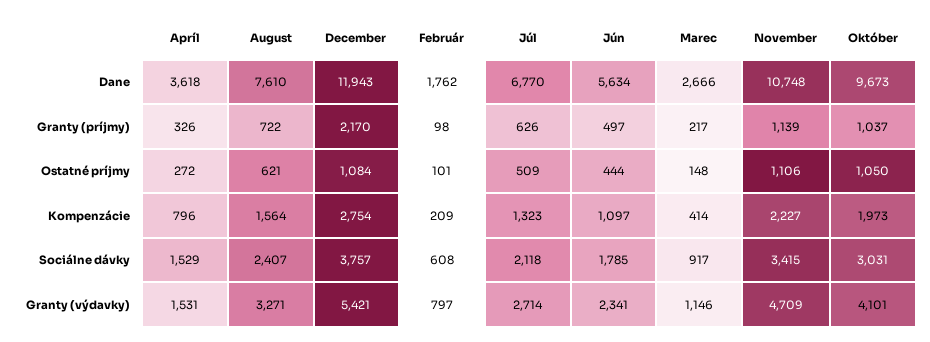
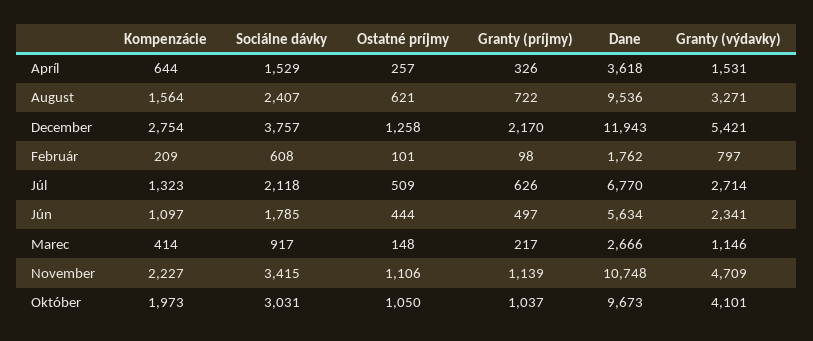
  {
    "Apríl": {
      "Dane": 3618,
      "Granty (príjmy)": 326,
-     "Ostatné príjmy": 272,
+     "Ostatné príjmy": 257,
-     "Kompenzácie": 796,
+     "Kompenzácie": 644,
      "Sociálne dávky": 1529,
      "Granty (výdavky)": 1531
    },
    "August": {
-     "Dane": 7610,
+     "Dane": 9536,
      "Granty (príjmy)": 722,
      "Ostatné príjmy": 621,
      "Kompenzácie": 1564,
      "Sociálne dávky": 2407,
      "Granty (výdavky)": 3271
    },
    "December": {
      "Dane": 11943,
      "Granty (príjmy)": 2170,
-     "Ostatné príjmy": 1084,
+     "Ostatné príjmy": 1258,
      "Kompenzácie": 2754,
      "Sociálne dávky": 3757,
      "Granty (výdavky)": 5421
    },
    "Február": {
      "Dane": 1762,
      "Granty (príjmy)": 98,
      "Ostatné príjmy": 101,
      "Kompenzácie": 209,
      "Sociálne dávky": 608,
      "Granty (výdavky)": 797
    },
    "Júl": {
      "Dane": 6770,
      "Granty (príjmy)": 626,
      "Ostatné príjmy": 509,
      "Kompenzácie": 1323,
      "Sociálne dávky": 2118,
      "Granty (výdavky)": 2714
    },
    "Jún": {
      "Dane": 5634,
      "Granty (príjmy)": 497,
      "Ostatné príjmy": 444,
      "Kompenzácie": 1097,
      "Sociálne dávky": 1785,
      "Granty (výdavky)": 2341
    },
    "Marec": {
      "Dane": 2666,
      "Granty (príjmy)": 217,
      "Ostatné príjmy": 148,
      "Kompenzácie": 414,
      "Sociálne dávky": 917,
      "Granty (výdavky)": 1146
    },
    "November": {
      "Dane": 10748,
      "Granty (príjmy)": 1139,
      "Ostatné príjmy": 1106,
      "Kompenzácie": 2227,
      "Sociálne dávky": 3415,
      "Granty (výdavky)": 4709
    },
    "Október": {
      "Dane": 9673,
      "Granty (príjmy)": 1037,
      "Ostatné príjmy": 1050,
      "Kompenzácie": 1973,
      "Sociálne dávky": 3031,
      "Granty (výdavky)": 4101
    }
  }

